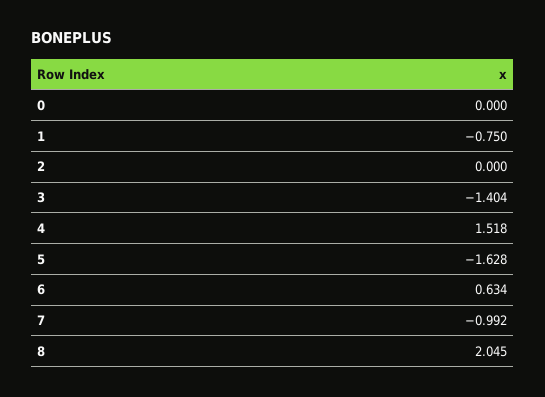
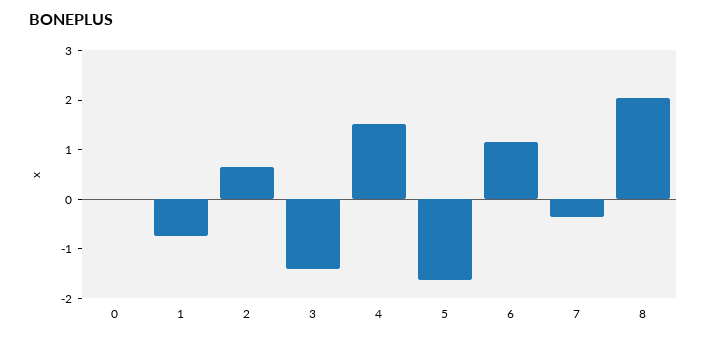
  {
    "0": 0,
    "1": -0.75,
-   "2": 0,
+   "2": 0.6,
    "3": -1.404,
    "4": 1.518,
    "5": -1.628,
-   "6": 0.634,
+   "6": 1.2,
-   "7": -0.992,
+   "7": -0.4,
    "8": 2.045
  }

